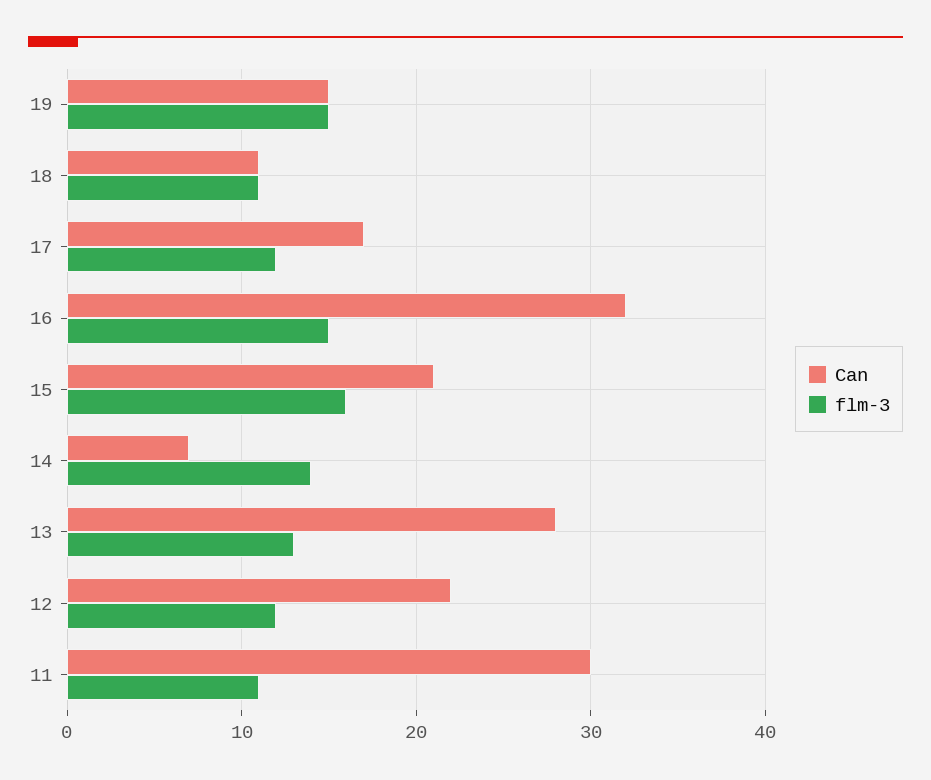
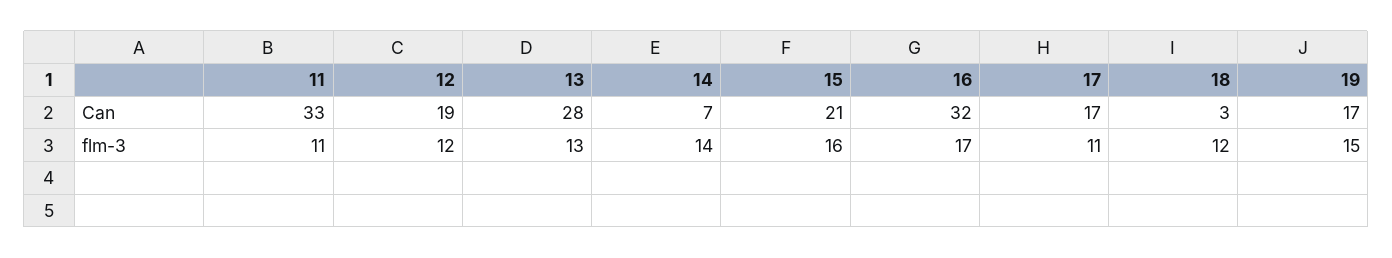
  {
    "Can": {
-     "19": 15,
+     "19": 17,
-     "18": 11,
+     "18": 3,
      "17": 17,
      "16": 32,
      "15": 21,
      "14": 7,
      "13": 28,
-     "12": 22,
+     "12": 19,
-     "11": 30
+     "11": 33
    },
    "flm-3": {
      "19": 15,
-     "18": 11,
+     "18": 12,
-     "17": 12,
+     "17": 11,
-     "16": 15,
+     "16": 17,
      "15": 16,
      "14": 14,
      "13": 13,
      "12": 12,
      "11": 11
    }
  }

